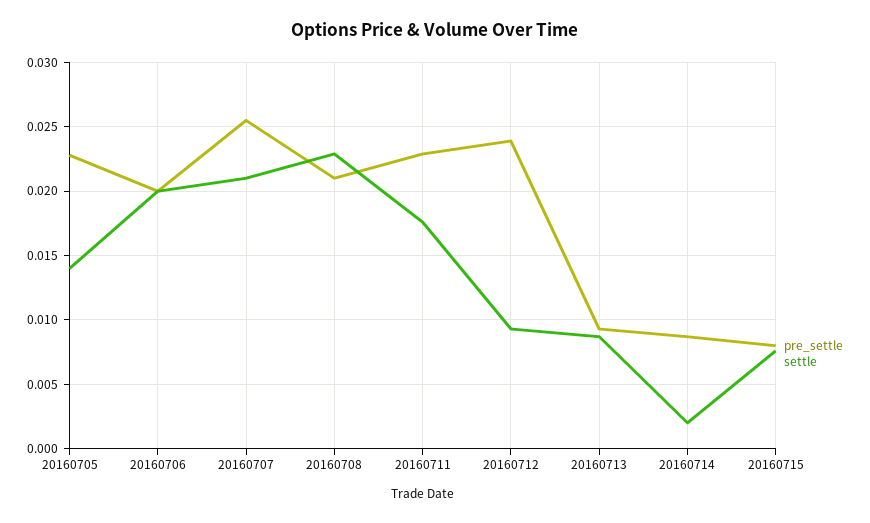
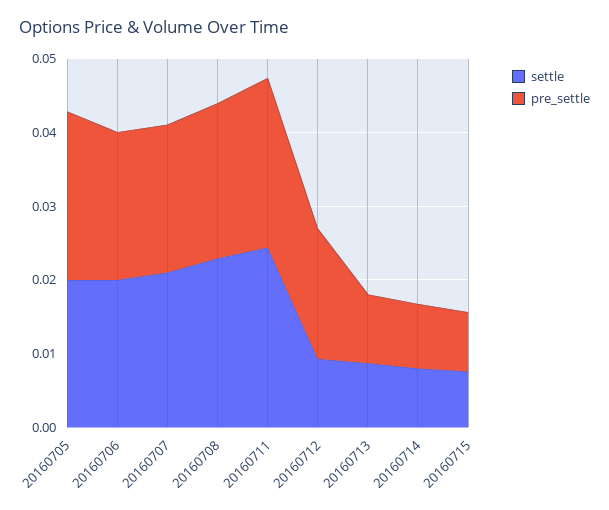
  {
    "pre_settle": {
      "20160705": 0.023,
      "20160706": 0.02,
-     "20160707": 0.0255,
+     "20160707": 0.02,
      "20160708": 0.021,
      "20160711": 0.023,
-     "20160712": 0.024,
+     "20160712": 0.018,
      "20160713": 0.0095,
      "20160714": 0.0085,
      "20160715": 0.008
    },
    "settle": {
-     "20160705": 0.014,
+     "20160705": 0.02,
      "20160706": 0.02,
      "20160707": 0.021,
      "20160708": 0.023,
-     "20160711": 0.0175,
+     "20160711": 0.024,
      "20160712": 0.0095,
      "20160713": 0.0085,
-     "20160714": 0.002,
+     "20160714": 0.008,
      "20160715": 0.0075
    }
  }

